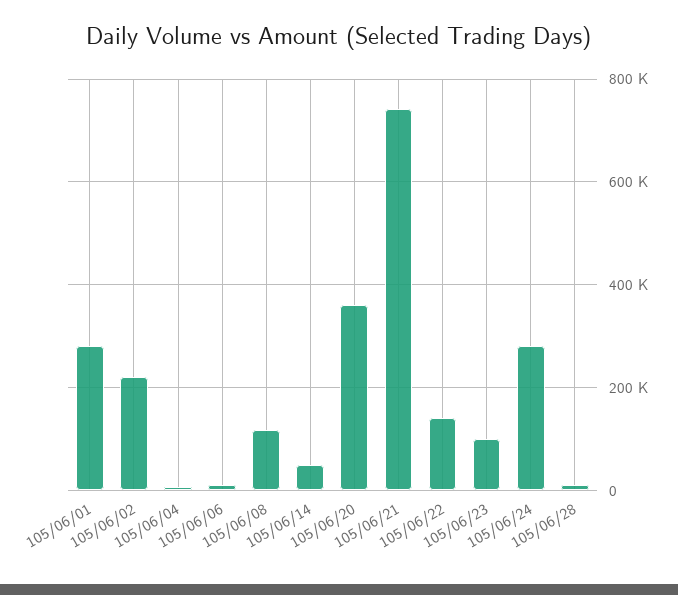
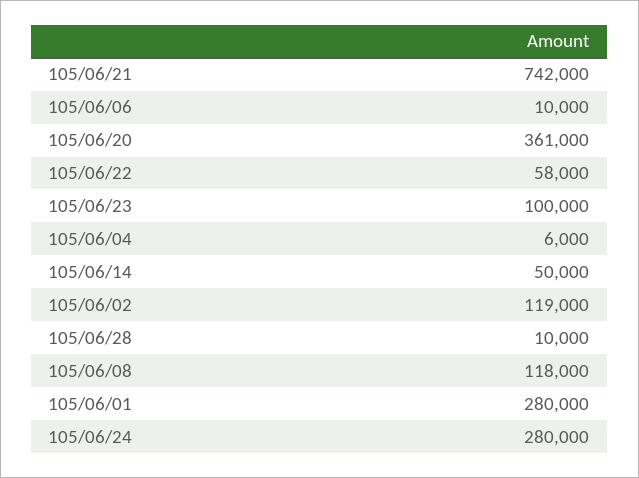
  {
    "105/06/01": 280000,
-   "105/06/02": 220000,
+   "105/06/02": 119000,
    "105/06/04": 6000,
    "105/06/06": 10000,
    "105/06/08": 118000,
    "105/06/14": 50000,
    "105/06/20": 361000,
    "105/06/21": 742000,
-   "105/06/22": 140000,
+   "105/06/22": 58000,
    "105/06/23": 100000,
    "105/06/24": 280000,
    "105/06/28": 10000
  }

